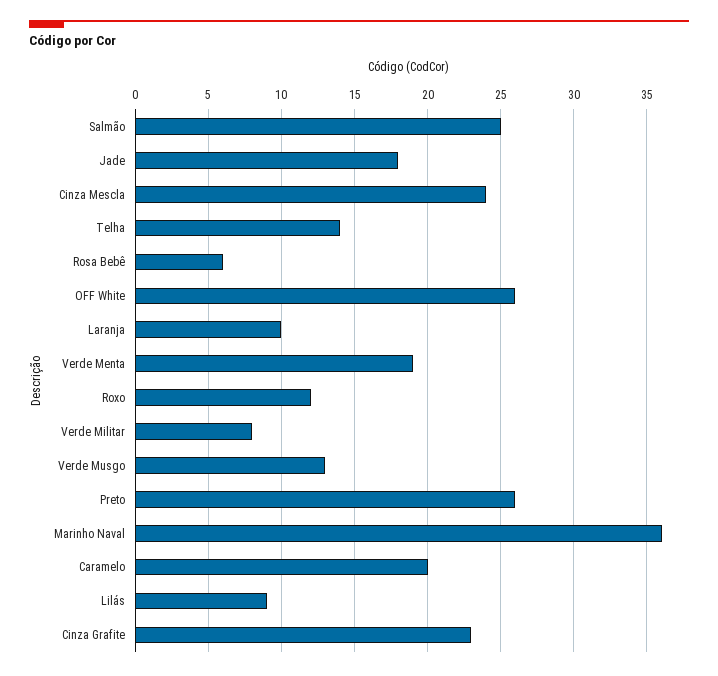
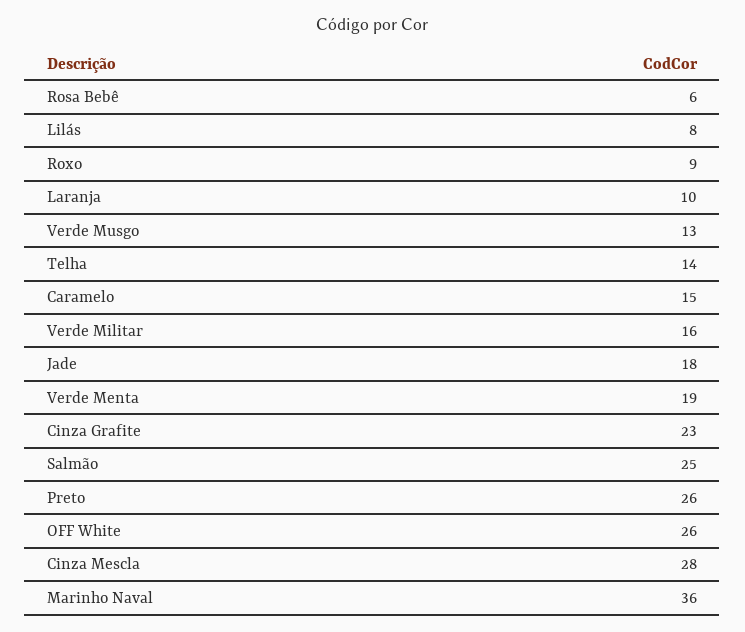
  {
    "Salmão": 25,
    "Jade": 18,
-   "Cinza Mescla": 24,
+   "Cinza Mescla": 28,
    "Telha": 14,
    "Rosa Bebê": 6,
    "OFF White": 26,
    "Laranja": 10,
    "Verde Menta": 19,
-   "Roxo": 12,
+   "Roxo": 9,
-   "Verde Militar": 8,
+   "Verde Militar": 16,
    "Verde Musgo": 13,
    "Preto": 26,
    "Marinho Naval": 36,
-   "Caramelo": 20,
+   "Caramelo": 15,
-   "Lilás": 9,
+   "Lilás": 8,
    "Cinza Grafite": 23
  }

